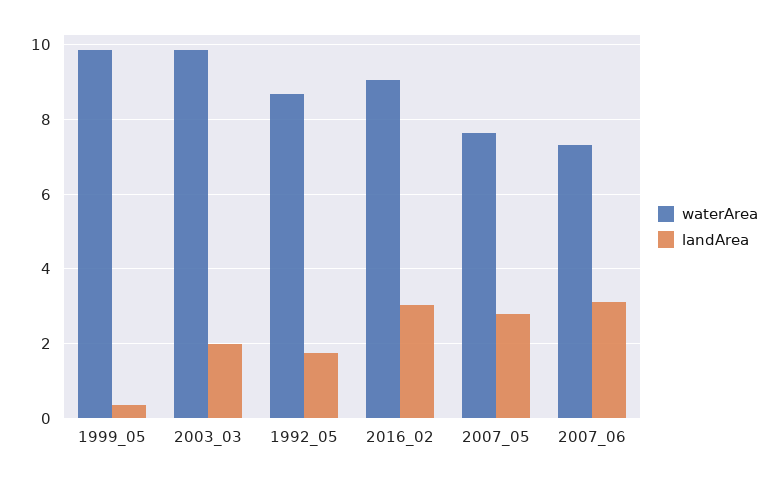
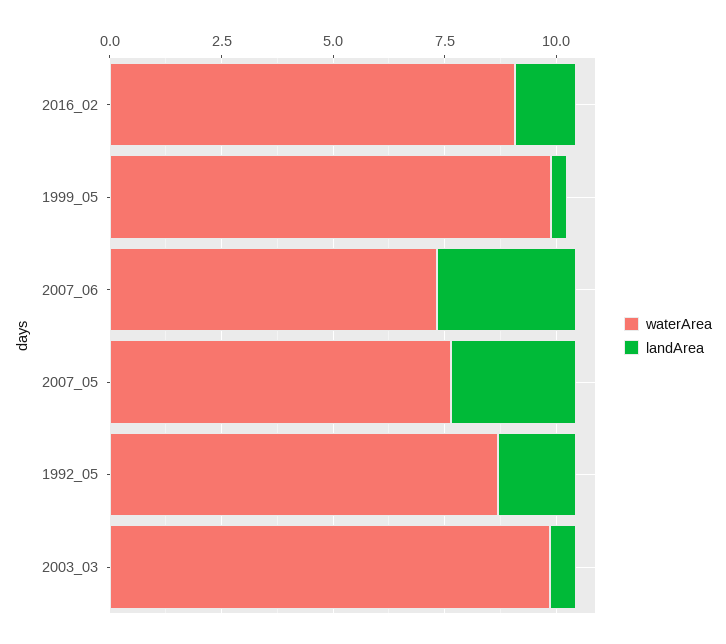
  {
    "waterArea": {
      "1999_05": 9.8,
      "2003_03": 9.8,
      "1992_05": 8.6,
      "2016_02": 9,
      "2007_05": 7.6,
      "2007_06": 7.4
    },
    "landArea": {
      "1999_05": 0.4,
-     "2003_03": 2,
+     "2003_03": 0.5,
      "1992_05": 1.8,
-     "2016_02": 3,
+     "2016_02": 1.5,
      "2007_05": 2.8,
      "2007_06": 3.2
    }
  }

